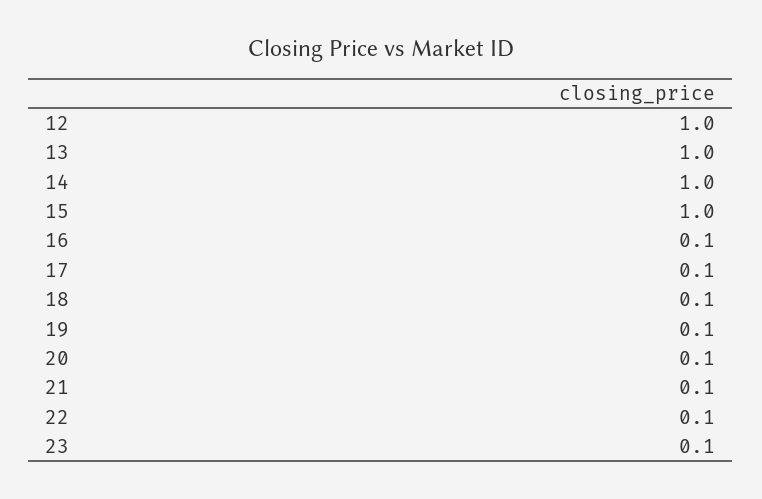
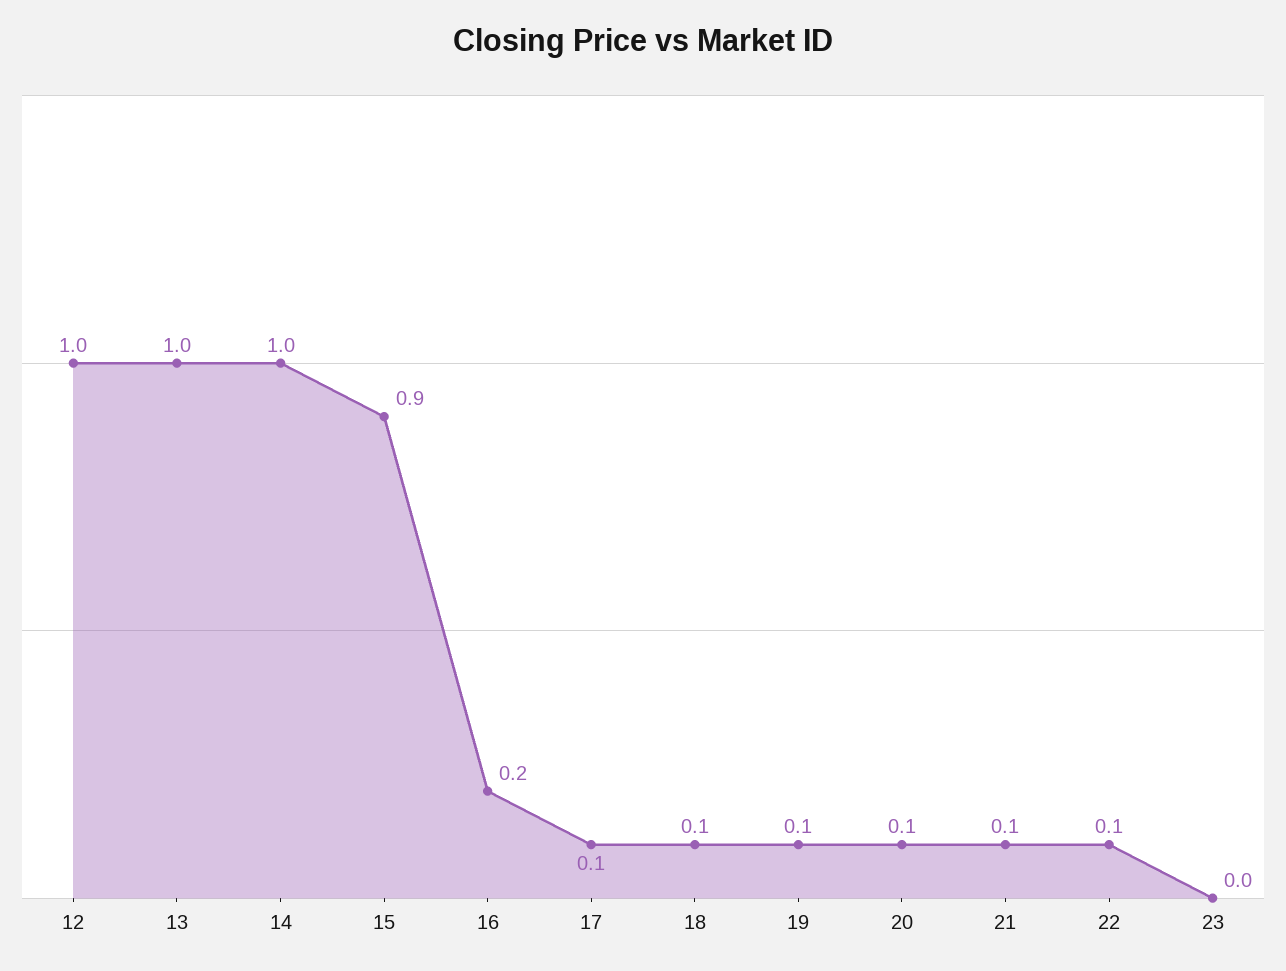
  {
    "12": 1,
    "13": 1,
    "14": 1,
-   "15": 1,
+   "15": 0.9,
-   "16": 0.1,
+   "16": 0.2,
    "17": 0.1,
    "18": 0.1,
    "19": 0.1,
    "20": 0.1,
    "21": 0.1,
    "22": 0.1,
-   "23": 0.1
+   "23": 0
  }

